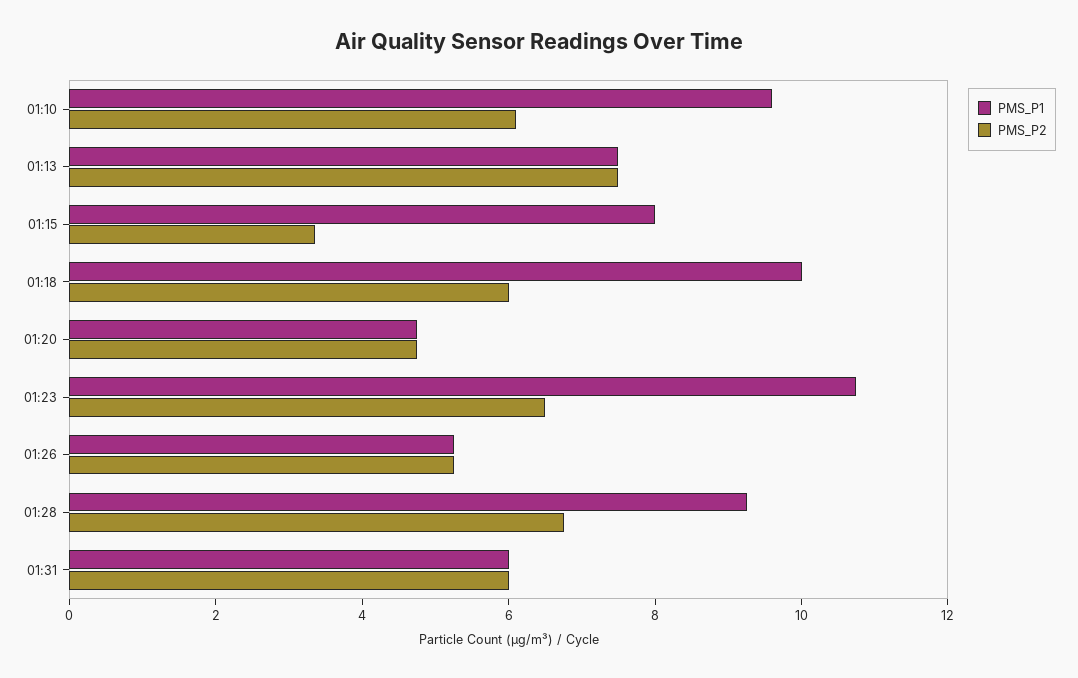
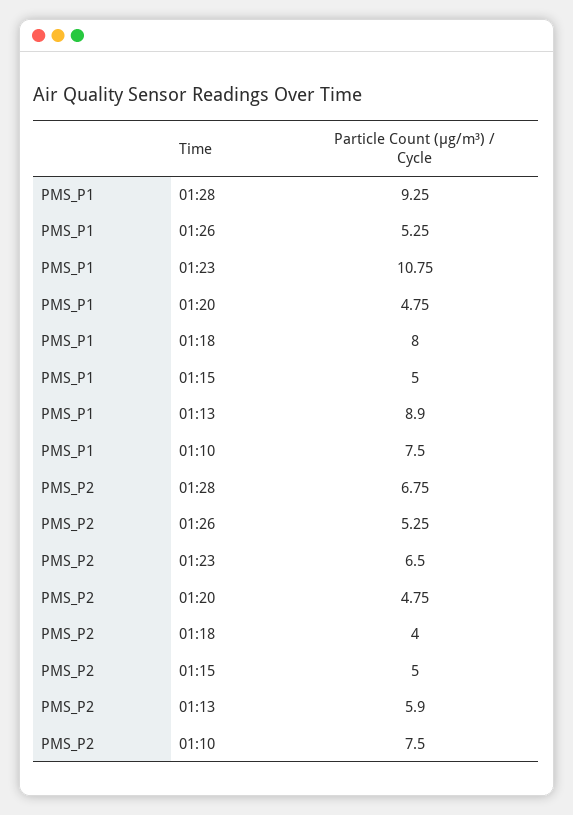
  {
    "PMS_P1": {
-     "01:10": 9.5,
+     "01:10": 7.5,
-     "01:13": 7.5,
+     "01:13": 8.9,
-     "01:15": 8,
+     "01:15": 5,
-     "01:18": 10,
+     "01:18": 8,
      "01:20": 4.75,
      "01:23": 10.75,
      "01:26": 5.25,
-     "01:28": 9.25,
+     "01:28": 9.25
-     "01:31": 6
    },
    "PMS_P2": {
-     "01:10": 6,
+     "01:10": 7.5,
-     "01:13": 7.5,
+     "01:13": 5.9,
-     "01:15": 3.5,
+     "01:15": 5,
-     "01:18": 6,
+     "01:18": 4,
      "01:20": 4.75,
      "01:23": 6.5,
      "01:26": 5.25,
-     "01:28": 6.75,
+     "01:28": 6.75
-     "01:31": 6
    }
  }

